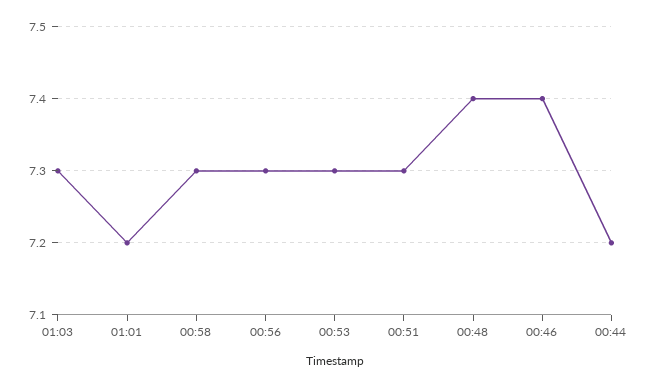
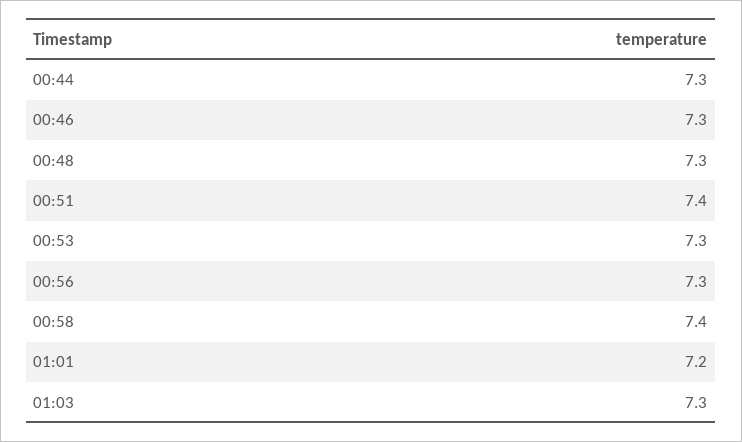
  {
    "01:03": 7.3,
    "01:01": 7.2,
-   "00:58": 7.3,
+   "00:58": 7.4,
    "00:56": 7.3,
    "00:53": 7.3,
-   "00:51": 7.3,
+   "00:51": 7.4,
-   "00:48": 7.4,
+   "00:48": 7.3,
-   "00:46": 7.4,
+   "00:46": 7.3,
-   "00:44": 7.2
+   "00:44": 7.3
  }

